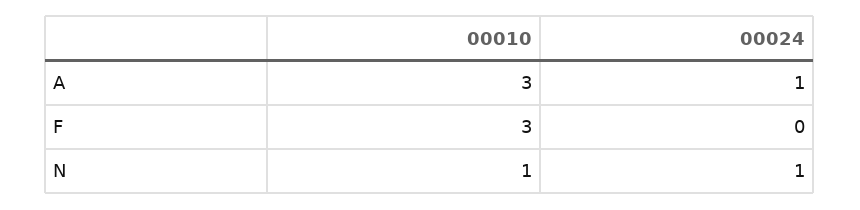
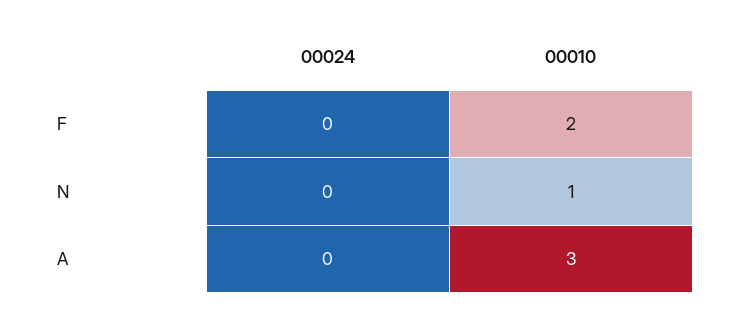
  {
    "00010": {
      "A": 3,
-     "F": 3,
+     "F": 2,
      "N": 1
    },
    "00024": {
-     "A": 1,
+     "A": 0,
      "F": 0,
-     "N": 1
+     "N": 0
    }
  }

